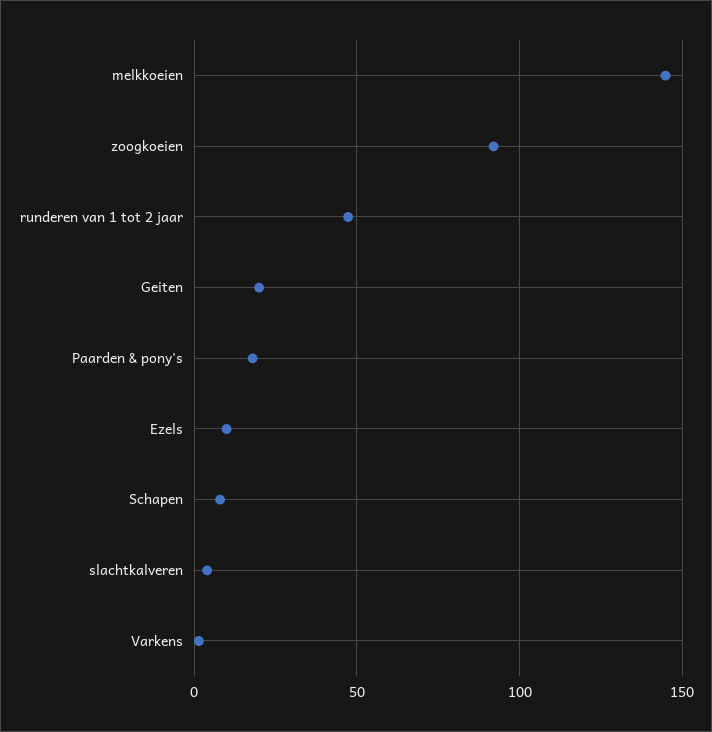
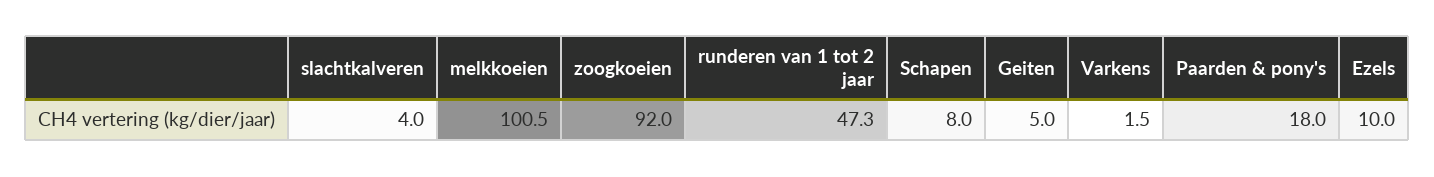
  {
-   "melkkoeien": 145,
+   "melkkoeien": 100.5,
    "zoogkoeien": 92,
    "runderen van 1 tot 2 jaar": 47.3,
-   "Geiten": 20,
+   "Geiten": 5,
    "Paarden & pony's": 18,
    "Ezels": 10,
    "Schapen": 8,
    "slachtkalveren": 4,
    "Varkens": 1.5
  }

